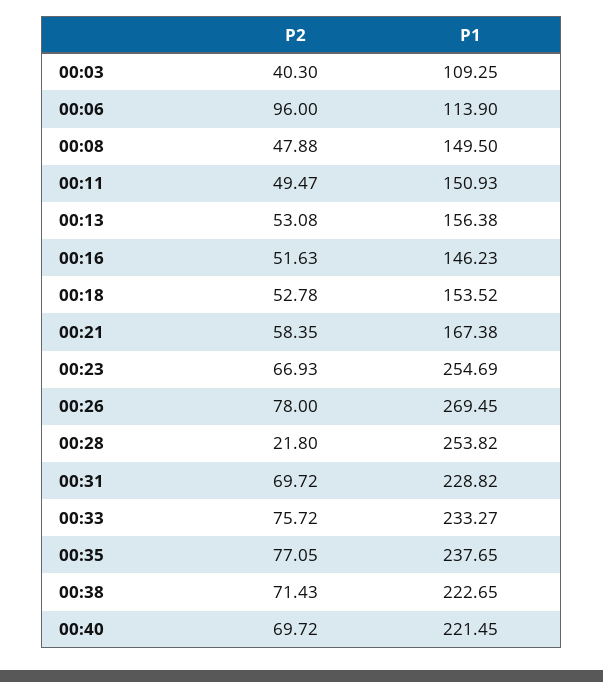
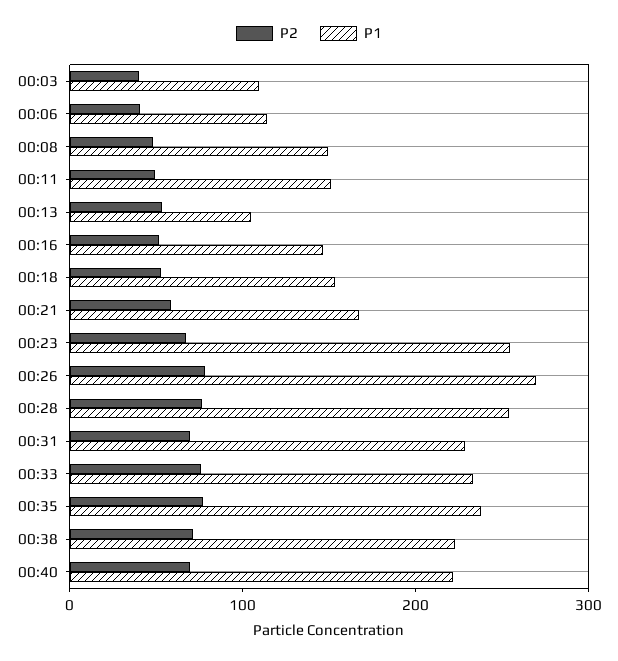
  {
    "P2": {
      "00:03": 40.3,
-     "00:06": 96,
+     "00:06": 40,
      "00:08": 47.88,
      "00:11": 49.47,
      "00:13": 53.08,
      "00:16": 51.63,
      "00:18": 52.78,
      "00:21": 58.35,
      "00:23": 66.93,
      "00:26": 78,
-     "00:28": 21.8,
+     "00:28": 80,
      "00:31": 69.72,
      "00:33": 75.72,
      "00:35": 77.05,
      "00:38": 71.43,
      "00:40": 69.72
    },
    "P1": {
      "00:03": 109.25,
      "00:06": 113.9,
      "00:08": 149.5,
      "00:11": 150.93,
-     "00:13": 156.38,
+     "00:13": 100,
      "00:16": 146.23,
      "00:18": 153.52,
      "00:21": 167.38,
      "00:23": 254.69,
      "00:26": 269.45,
      "00:28": 253.82,
      "00:31": 228.82,
      "00:33": 233.27,
      "00:35": 237.65,
      "00:38": 222.65,
      "00:40": 221.45
    }
  }

